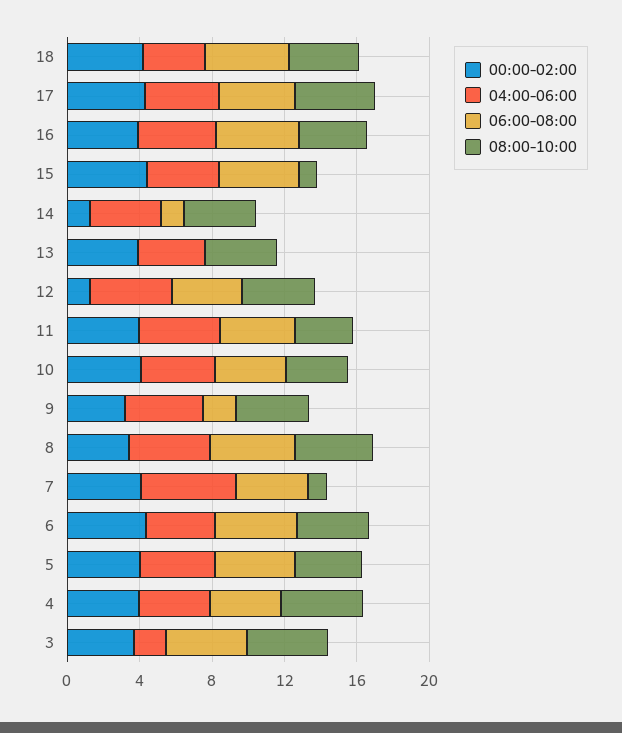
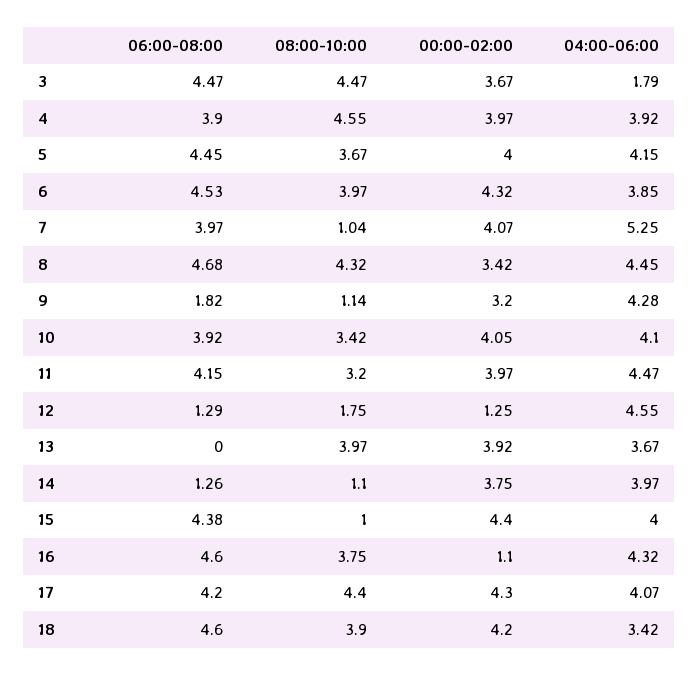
  {
    "00:00-02:00": {
      "18": 4.2,
      "17": 4.3,
-     "16": 4,
+     "16": 1.1,
      "15": 4.4,
-     "14": 1,
+     "14": 3.75,
      "13": 3.92,
      "12": 1.25,
      "11": 3.97,
      "10": 4.05,
      "9": 3.2,
      "8": 3.42,
      "7": 4.07,
      "6": 4.32,
      "5": 4,
      "4": 3.97,
      "3": 3.67
    },
    "04:00-06:00": {
      "18": 3.42,
      "17": 4.07,
      "16": 4.32,
      "15": 4,
      "14": 3.97,
      "13": 3.67,
      "12": 4.55,
      "11": 4.47,
      "10": 4.1,
      "9": 4.28,
      "8": 4.45,
      "7": 5.25,
      "6": 3.85,
      "5": 4.15,
      "4": 3.92,
      "3": 1.79
    },
    "06:00-08:00": {
      "18": 4.6,
      "17": 4.2,
      "16": 4.6,
      "15": 4.38,
      "14": 1.26,
      "13": 0,
-     "12": 4,
+     "12": 1.29,
      "11": 4.15,
      "10": 3.92,
      "9": 1.82,
      "8": 4.68,
      "7": 3.97,
      "6": 4.53,
      "5": 4.45,
      "4": 3.9,
      "3": 4.47
    },
    "08:00-10:00": {
      "18": 3.9,
      "17": 4.4,
      "16": 3.75,
      "15": 1,
-     "14": 4,
+     "14": 1.1,
      "13": 3.97,
-     "12": 4,
+     "12": 1.75,
      "11": 3.2,
      "10": 3.42,
-     "9": 4,
+     "9": 1.14,
      "8": 4.32,
      "7": 1.04,
      "6": 3.97,
      "5": 3.67,
      "4": 4.55,
      "3": 4.47
    }
  }

